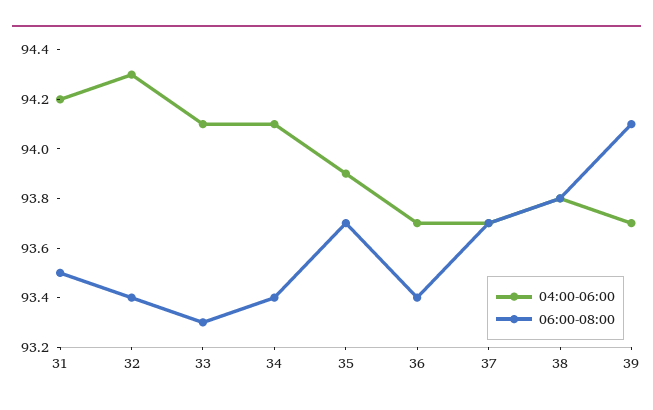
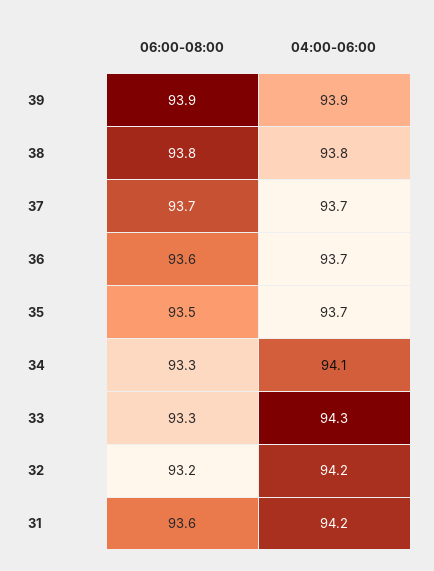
  {
    "04:00-06:00": {
      "31": 94.2,
-     "32": 94.3,
+     "32": 94.2,
-     "33": 94.1,
+     "33": 94.3,
      "34": 94.1,
-     "35": 93.9,
+     "35": 93.7,
      "36": 93.7,
      "37": 93.7,
      "38": 93.8,
-     "39": 93.7
+     "39": 93.9
    },
    "06:00-08:00": {
-     "31": 93.5,
+     "31": 93.6,
-     "32": 93.4,
+     "32": 93.2,
      "33": 93.3,
-     "34": 93.4,
+     "34": 93.3,
-     "35": 93.7,
+     "35": 93.5,
-     "36": 93.4,
+     "36": 93.6,
      "37": 93.7,
      "38": 93.8,
-     "39": 94.1
+     "39": 93.9
    }
  }

